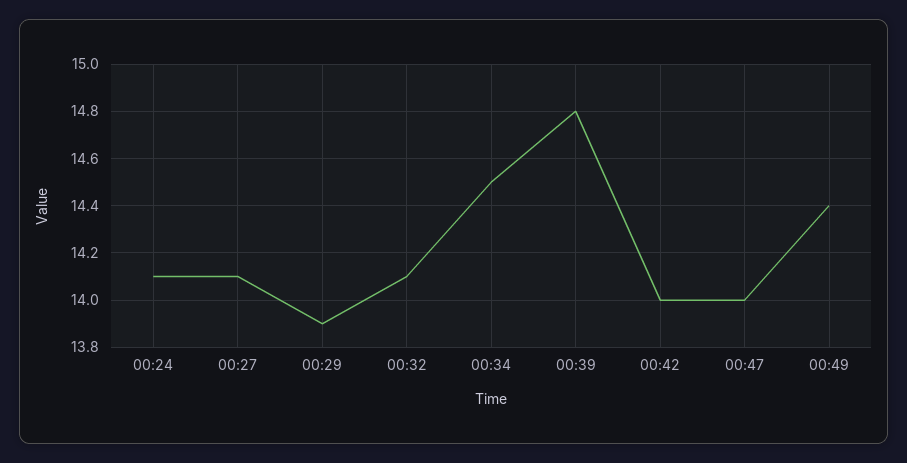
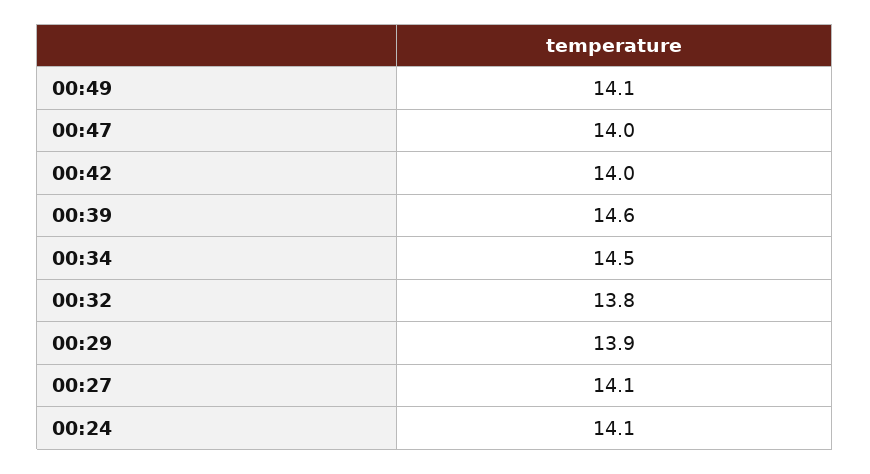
  {
    "00:24": 14.1,
    "00:27": 14.1,
    "00:29": 13.9,
-   "00:32": 14.1,
+   "00:32": 13.8,
    "00:34": 14.5,
-   "00:39": 14.8,
+   "00:39": 14.6,
    "00:42": 14,
    "00:47": 14,
-   "00:49": 14.4
+   "00:49": 14.1
  }

